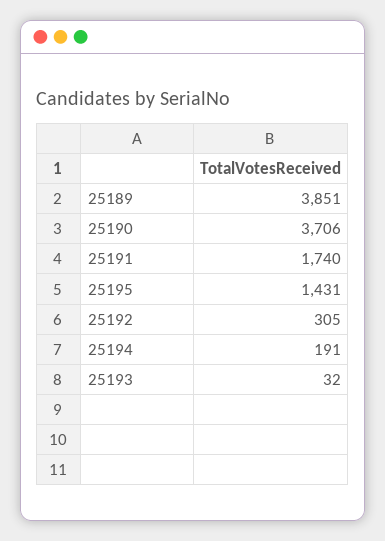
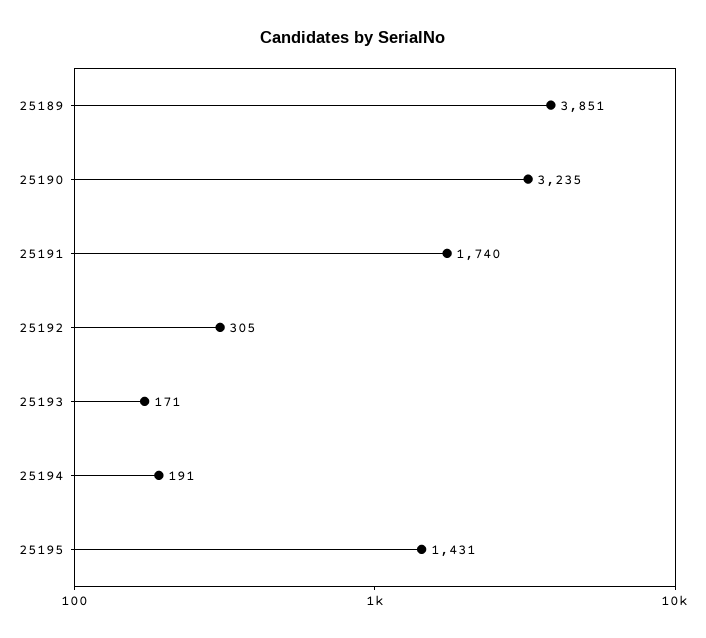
  {
    "25189": 3851,
-   "25190": 3706,
+   "25190": 3235,
    "25191": 1740,
    "25195": 1431,
    "25192": 305,
    "25194": 191,
-   "25193": 32
+   "25193": 171
  }

